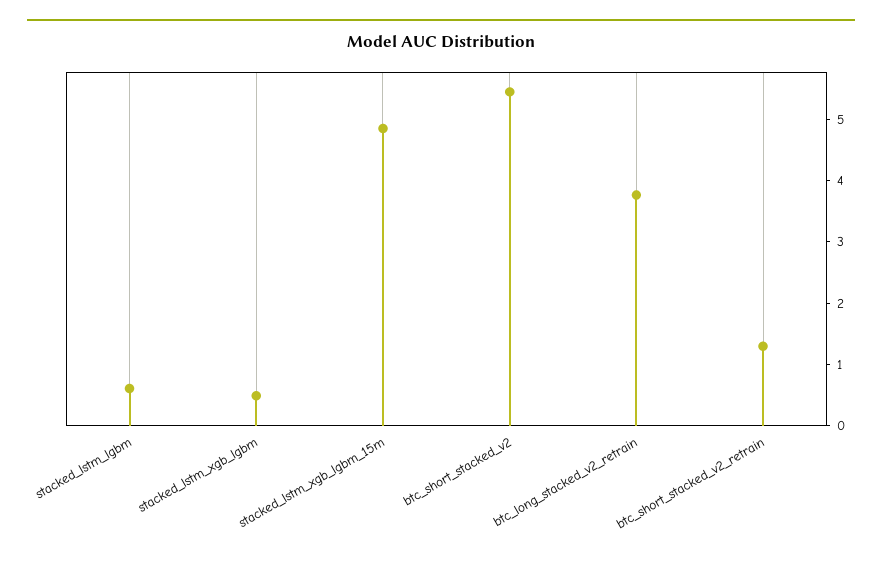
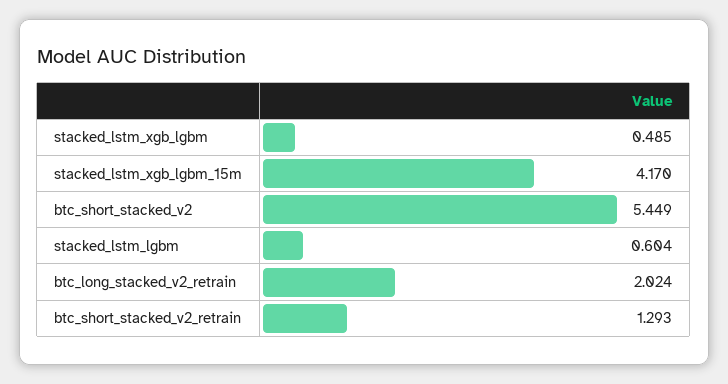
  {
    "stacked_lstm_lgbm": 0.604,
    "stacked_lstm_xgb_lgbm": 0.485,
-   "stacked_lstm_xgb_lgbm_15m": 4.8,
+   "stacked_lstm_xgb_lgbm_15m": 4.17,
    "btc_short_stacked_v2": 5.449,
-   "btc_long_stacked_v2_retrain": 3.8,
+   "btc_long_stacked_v2_retrain": 2.024,
    "btc_short_stacked_v2_retrain": 1.293
  }

